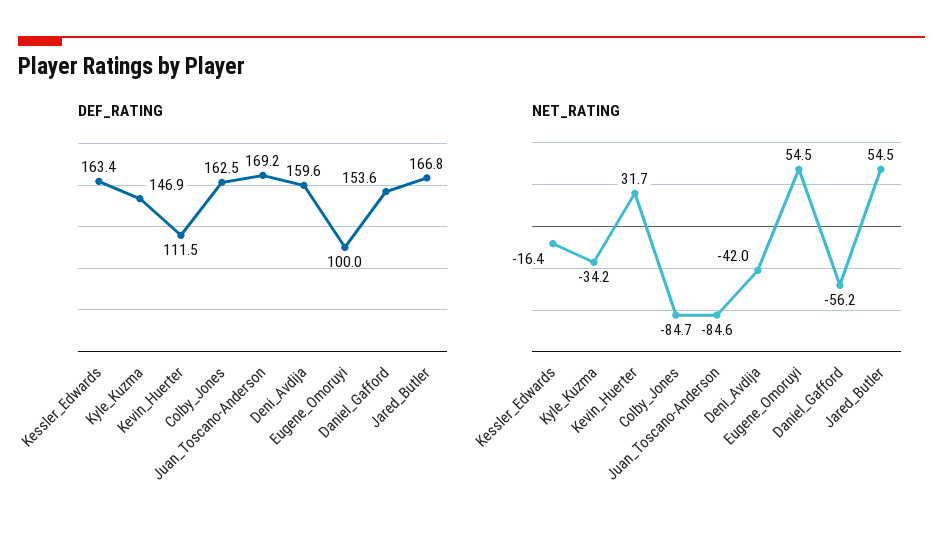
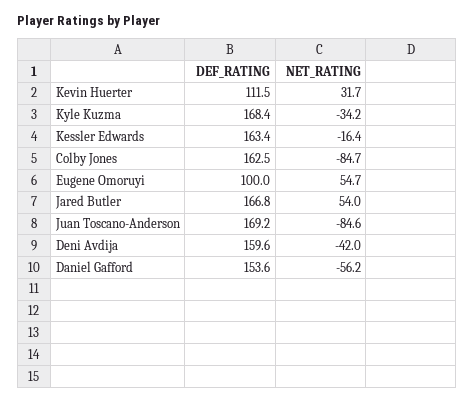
  {
    "DEF_RATING": {
      "Kessler_Edwards": 163.4,
-     "Kyle_Kuzma": 146.9,
+     "Kyle_Kuzma": 168.4,
      "Kevin_Huerter": 111.5,
      "Colby_Jones": 162.5,
      "Juan_Toscano-Anderson": 169.2,
      "Deni_Avdija": 159.6,
      "Eugene_Omoruyi": 100,
      "Daniel_Gafford": 153.6,
      "Jared_Butler": 166.8
    },
    "NET_RATING": {
      "Kessler_Edwards": -16.4,
      "Kyle_Kuzma": -34.2,
      "Kevin_Huerter": 31.7,
      "Colby_Jones": -84.7,
      "Juan_Toscano-Anderson": -84.6,
      "Deni_Avdija": -42,
-     "Eugene_Omoruyi": 54.5,
+     "Eugene_Omoruyi": 54.7,
      "Daniel_Gafford": -56.2,
-     "Jared_Butler": 54.5
+     "Jared_Butler": 54
    }
  }

